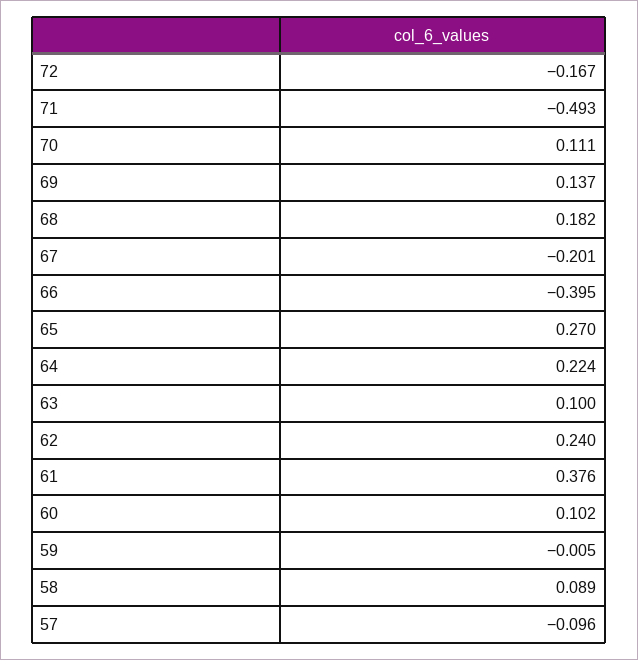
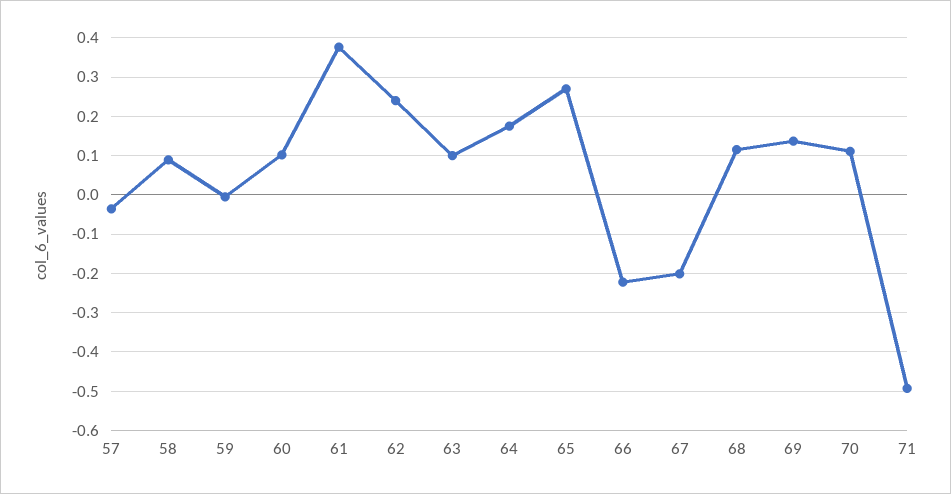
  {
-   "72": -0.167,
    "71": -0.493,
    "70": 0.111,
    "69": 0.137,
-   "68": 0.182,
+   "68": 0.12,
    "67": -0.201,
-   "66": -0.395,
+   "66": -0.22,
    "65": 0.27,
-   "64": 0.224,
+   "64": 0.18,
    "63": 0.1,
    "62": 0.24,
    "61": 0.376,
    "60": 0.102,
    "59": -0.005,
    "58": 0.089,
-   "57": -0.096
+   "57": -0.04
  }

